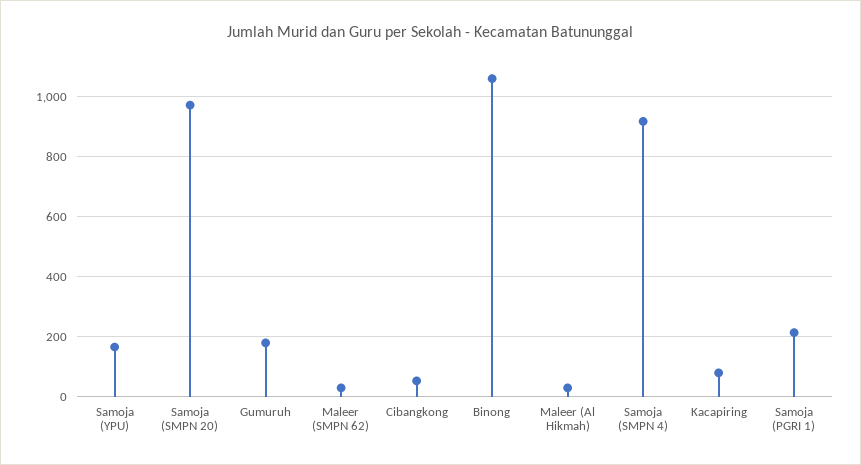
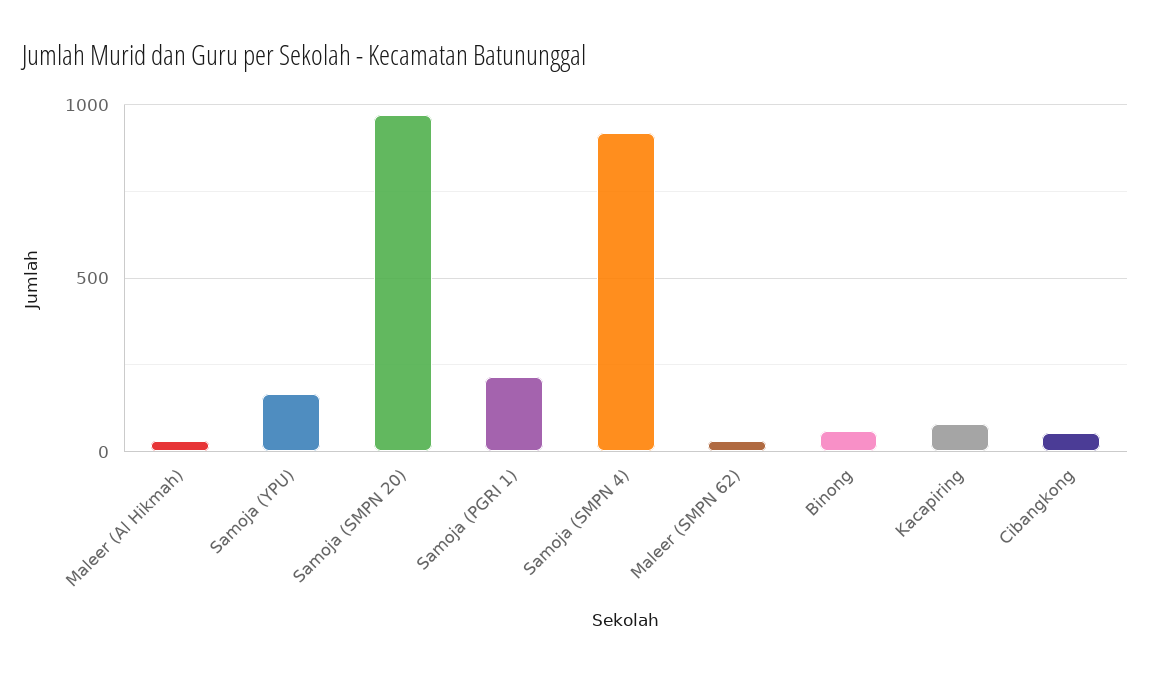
  {
    "Samoja (YPU)": 160,
    "Samoja (SMPN 20)": 980,
-   "Gumuruh": 180,
    "Maleer (SMPN 62)": 40,
    "Cibangkong": 60,
-   "Binong": 1060,
+   "Binong": 50,
    "Maleer (Al Hikmah)": 40,
    "Samoja (SMPN 4)": 920,
    "Kacapiring": 80,
    "Samoja (PGRI 1)": 220
  }

